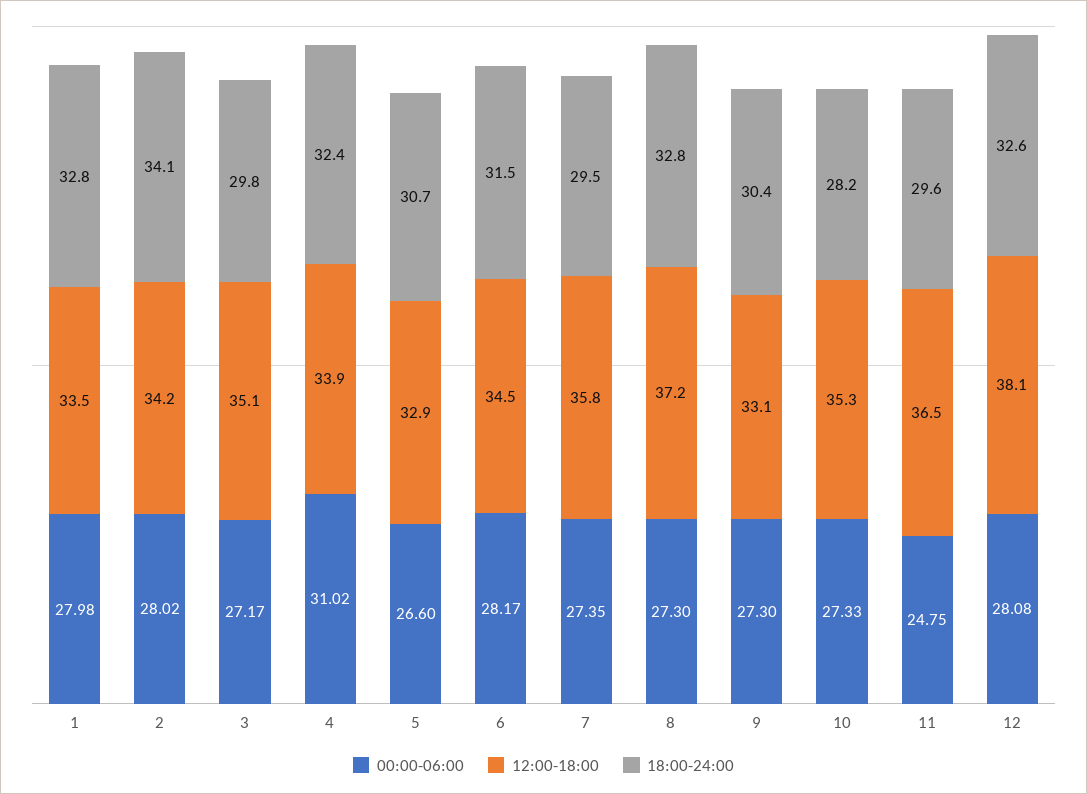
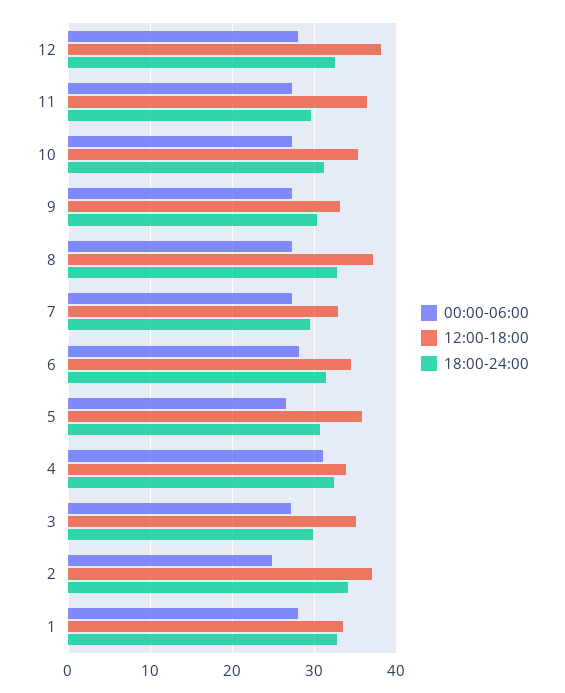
  {
    "00:00-06:00": {
      "1": 27.98,
-     "2": 28.02,
+     "2": 25,
      "3": 27.17,
      "4": 31.02,
      "5": 26.6,
      "6": 28.17,
      "7": 27.35,
      "8": 27.3,
      "9": 27.3,
      "10": 27.33,
-     "11": 24.75,
+     "11": 27,
      "12": 28.08
    },
    "12:00-18:00": {
      "1": 33.5,
-     "2": 34.2,
+     "2": 37,
      "3": 35.1,
      "4": 33.9,
-     "5": 32.9,
+     "5": 36,
      "6": 34.5,
-     "7": 35.8,
+     "7": 33,
      "8": 37.2,
      "9": 33.1,
      "10": 35.3,
      "11": 36.5,
      "12": 38.1
    },
    "18:00-24:00": {
      "1": 32.8,
      "2": 34.1,
      "3": 29.8,
      "4": 32.4,
      "5": 30.7,
      "6": 31.5,
      "7": 29.5,
      "8": 32.8,
      "9": 30.4,
-     "10": 28.2,
+     "10": 31,
      "11": 29.6,
      "12": 32.6
    }
  }

